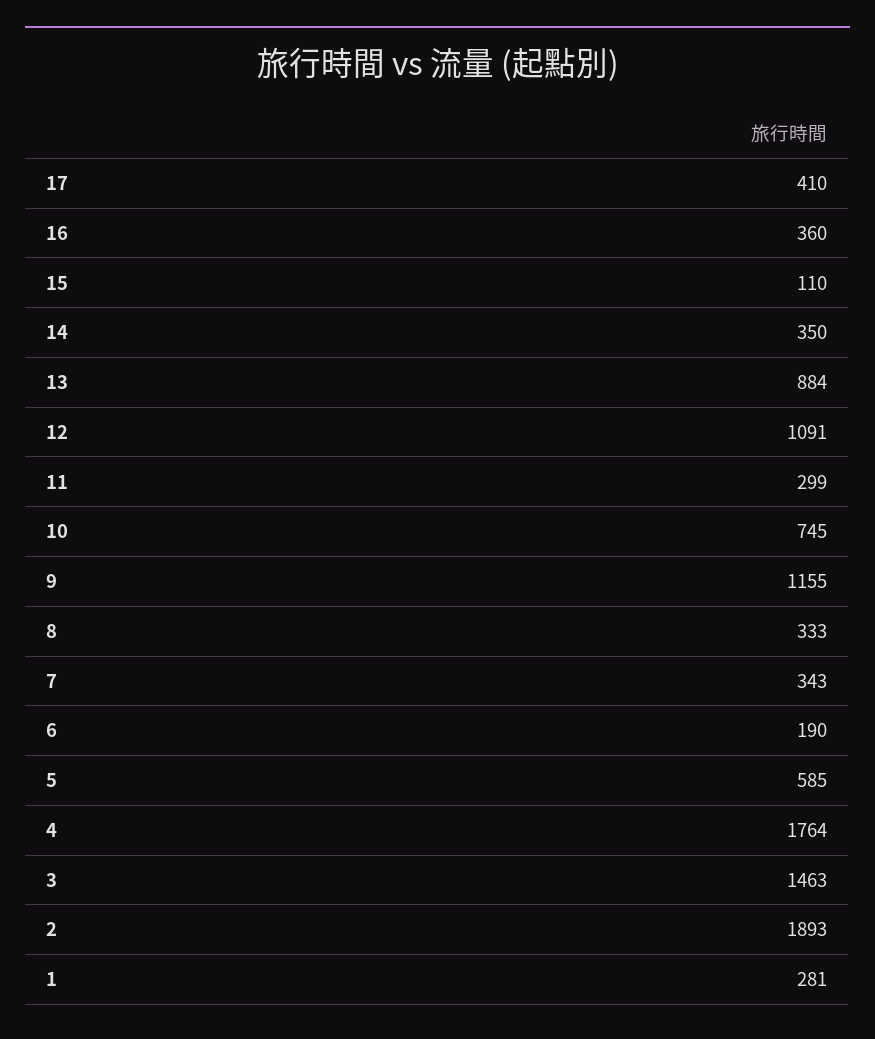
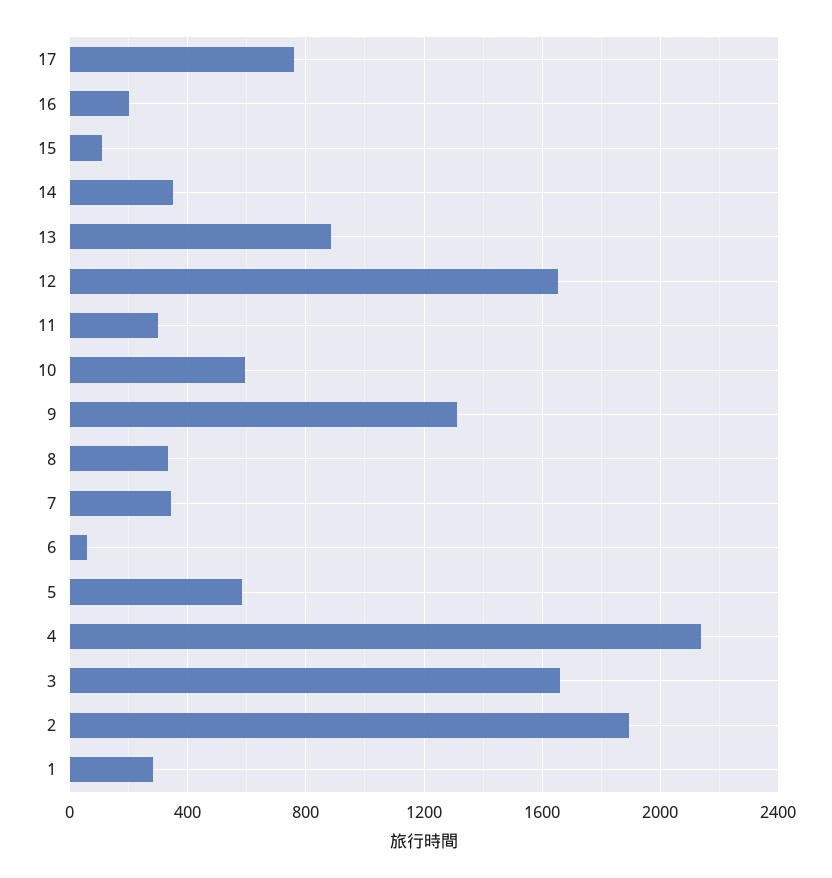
  {
-   "17": 410,
+   "17": 750,
-   "16": 360,
+   "16": 200,
    "15": 110,
    "14": 350,
    "13": 884,
-   "12": 1091,
+   "12": 1650,
    "11": 299,
-   "10": 745,
+   "10": 600,
-   "9": 1155,
+   "9": 1300,
    "8": 333,
    "7": 343,
-   "6": 190,
+   "6": 50,
    "5": 585,
-   "4": 1764,
+   "4": 2150,
-   "3": 1463,
+   "3": 1650,
    "2": 1893,
    "1": 281
  }

